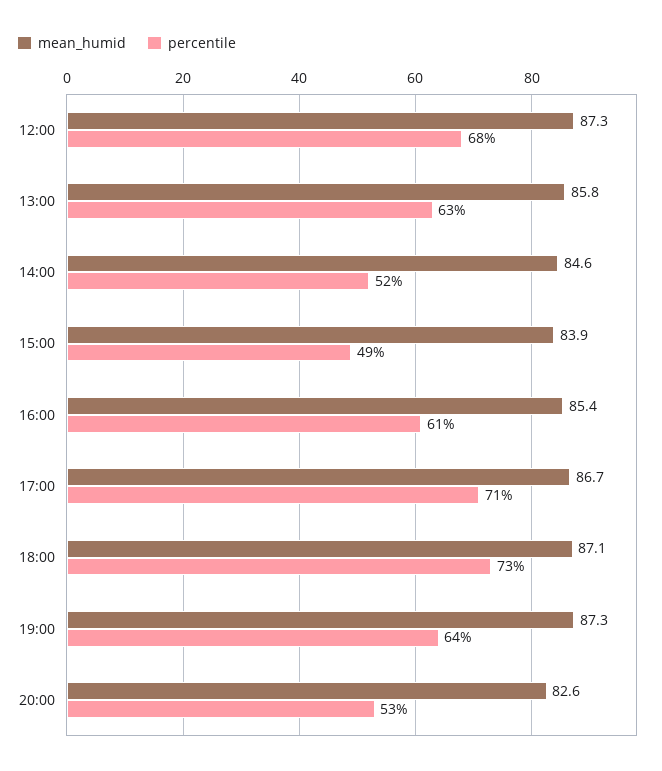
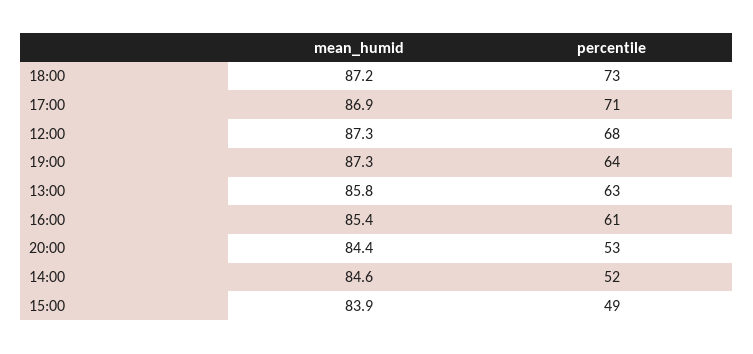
  {
    "mean_humid": {
      "12:00": 87.3,
      "13:00": 85.8,
      "14:00": 84.6,
      "15:00": 83.9,
      "16:00": 85.4,
-     "17:00": 86.7,
+     "17:00": 86.9,
-     "18:00": 87.1,
+     "18:00": 87.2,
      "19:00": 87.3,
-     "20:00": 82.6
+     "20:00": 84.4
    },
    "percentile": {
      "12:00": 68,
      "13:00": 63,
      "14:00": 52,
      "15:00": 49,
      "16:00": 61,
      "17:00": 71,
      "18:00": 73,
      "19:00": 64,
      "20:00": 53
    }
  }

